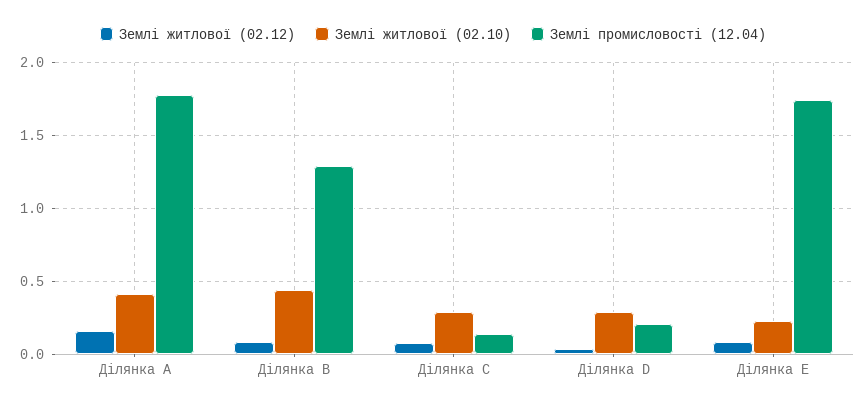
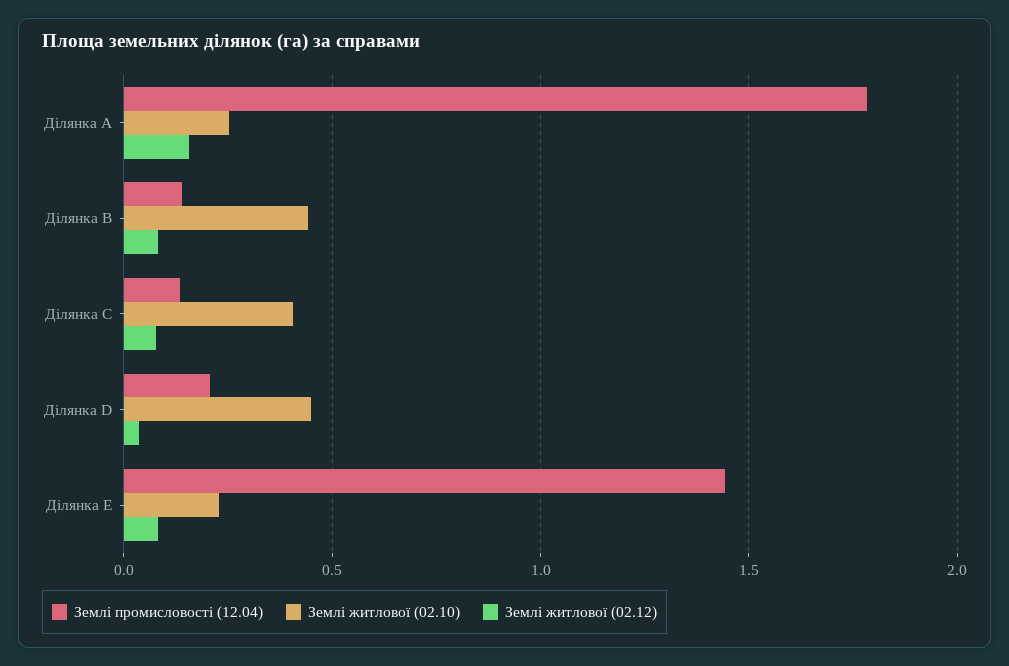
  {
    "Землі житлової (02.12)": {
      "Ділянка A": 0.15,
      "Ділянка B": 0.1,
      "Ділянка C": 0.1,
      "Ділянка D": 0.05,
      "Ділянка E": 0.1
    },
    "Землі житлової (02.10)": {
-     "Ділянка A": 0.4,
+     "Ділянка A": 0.25,
      "Ділянка B": 0.45,
-     "Ділянка C": 0.3,
+     "Ділянка C": 0.4,
-     "Ділянка D": 0.3,
+     "Ділянка D": 0.45,
      "Ділянка E": 0.25
    },
    "Землі промисловості (12.04)": {
      "Ділянка A": 1.8,
-     "Ділянка B": 1.3,
+     "Ділянка B": 0.15,
      "Ділянка C": 0.15,
      "Ділянка D": 0.2,
-     "Ділянка E": 1.75
+     "Ділянка E": 1.45
    }
  }

